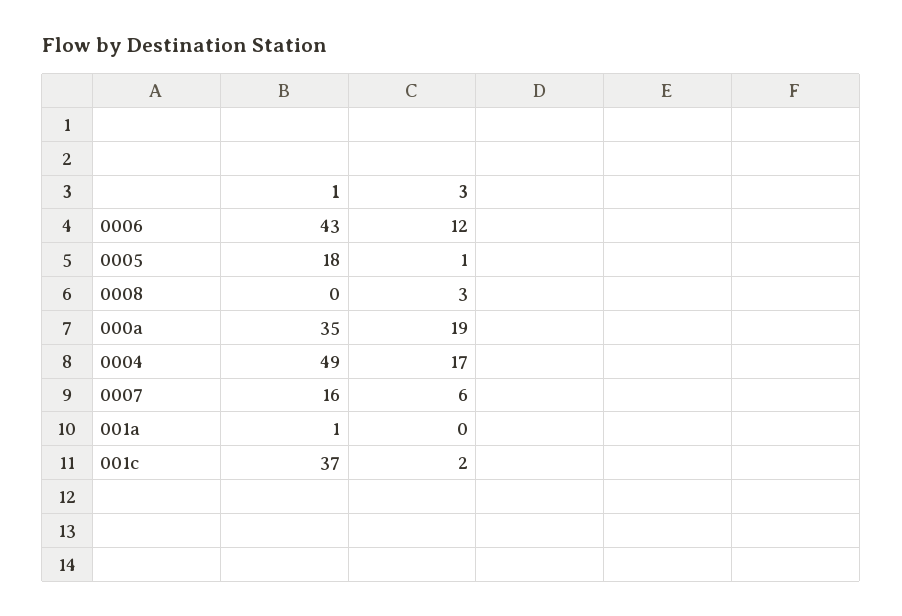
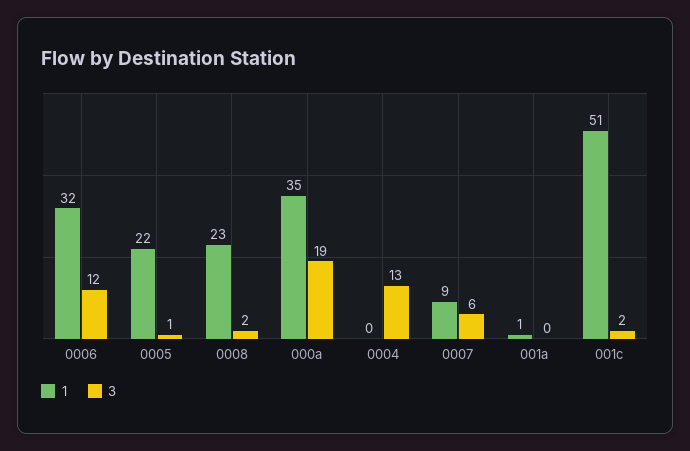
  {
    "1": {
-     "0006": 43,
+     "0006": 32,
-     "0005": 18,
+     "0005": 22,
-     "0008": 0,
+     "0008": 23,
      "000a": 35,
-     "0004": 49,
+     "0004": 0,
-     "0007": 16,
+     "0007": 9,
      "001a": 1,
-     "001c": 37
+     "001c": 51
    },
    "3": {
      "0006": 12,
      "0005": 1,
-     "0008": 3,
+     "0008": 2,
      "000a": 19,
-     "0004": 17,
+     "0004": 13,
      "0007": 6,
      "001a": 0,
      "001c": 2
    }
  }

